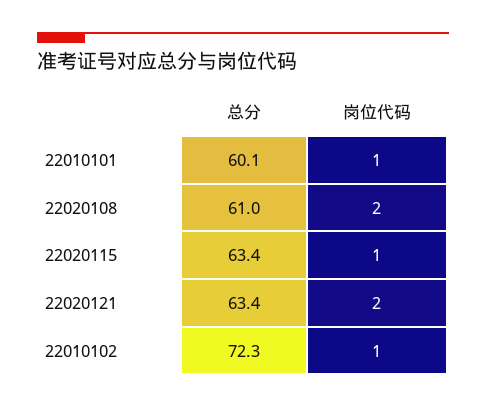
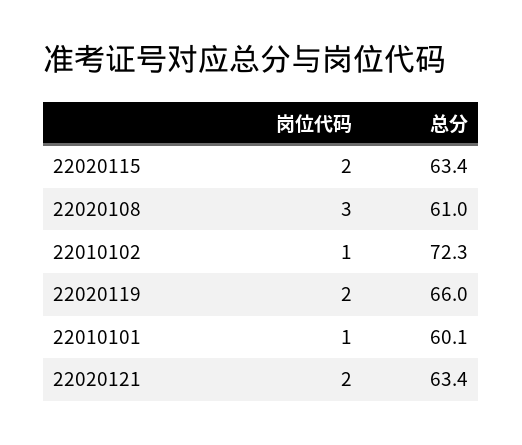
  {
    "总分": {
      "22010101": 60.1,
      "22020108": 61,
      "22020115": 63.4,
      "22020121": 63.4,
-     "22010102": 72.3
+     "22010102": 72.3,
+     "22020119": 66
    },
    "岗位代码": {
      "22010101": 1,
-     "22020108": 2,
+     "22020108": 3,
-     "22020115": 1,
+     "22020115": 2,
      "22020121": 2,
-     "22010102": 1
+     "22010102": 1,
+     "22020119": 2
    }
  }

